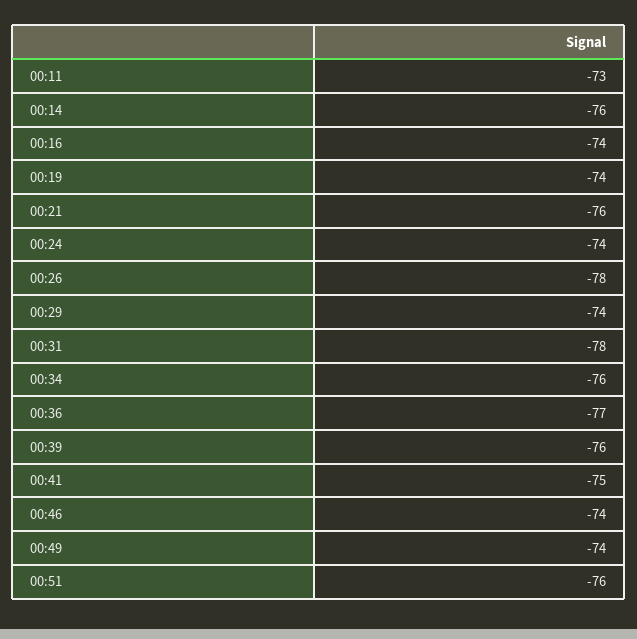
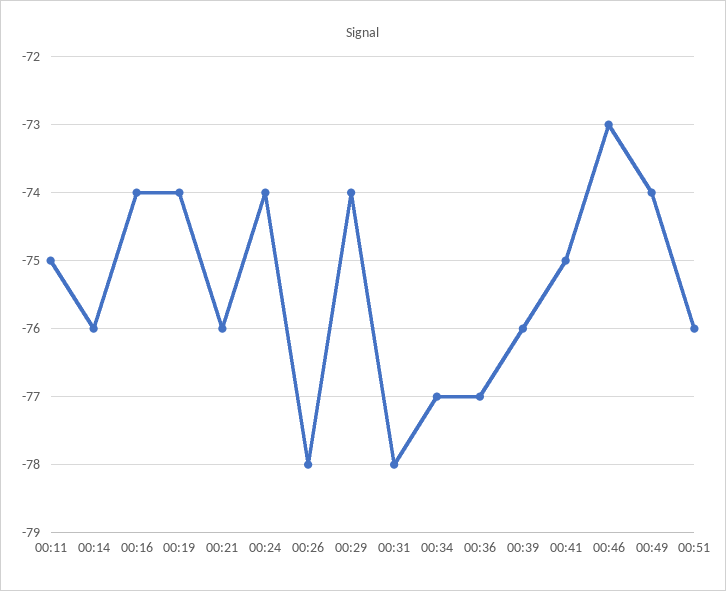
  {
-   "00:11": -73,
+   "00:11": -75,
    "00:14": -76,
    "00:16": -74,
    "00:19": -74,
    "00:21": -76,
    "00:24": -74,
    "00:26": -78,
    "00:29": -74,
    "00:31": -78,
-   "00:34": -76,
+   "00:34": -77,
    "00:36": -77,
    "00:39": -76,
    "00:41": -75,
-   "00:46": -74,
+   "00:46": -73,
    "00:49": -74,
    "00:51": -76
  }

